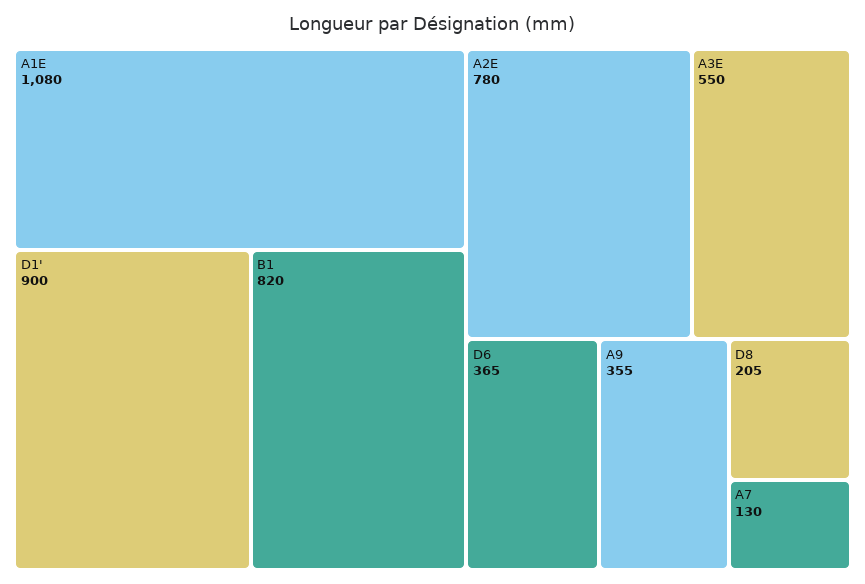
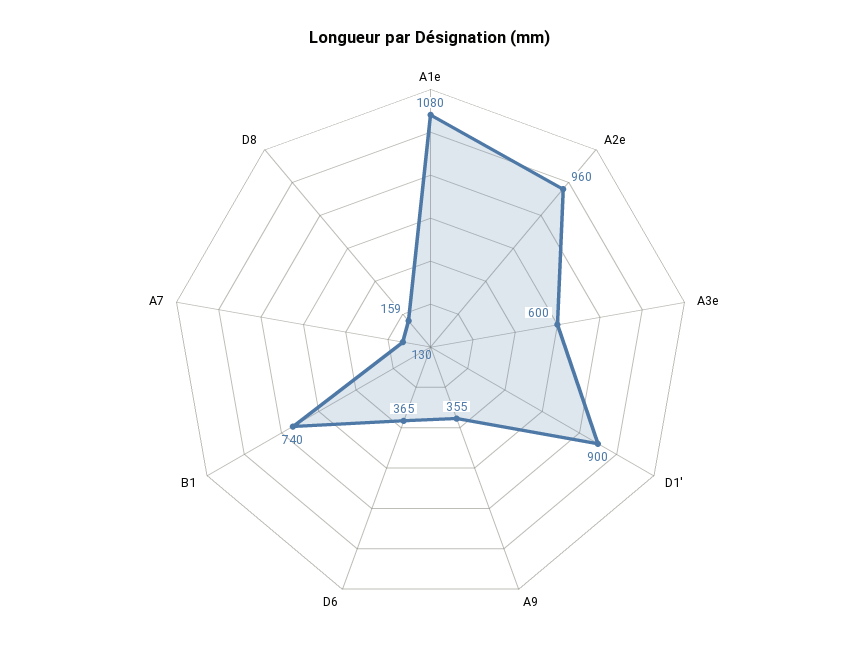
  {
    "A1E": 1080,
    "D1'": 900,
-   "B1": 820,
+   "B1": 740,
-   "A2E": 780,
+   "A2E": 960,
-   "A3E": 550,
+   "A3E": 600,
    "D6": 365,
    "A9": 355,
-   "D8": 205,
+   "D8": 159,
    "A7": 130
  }

